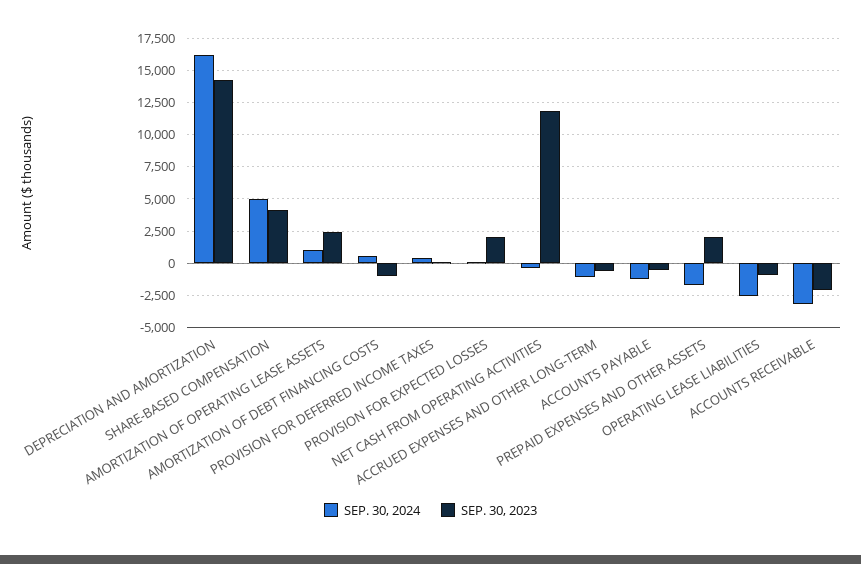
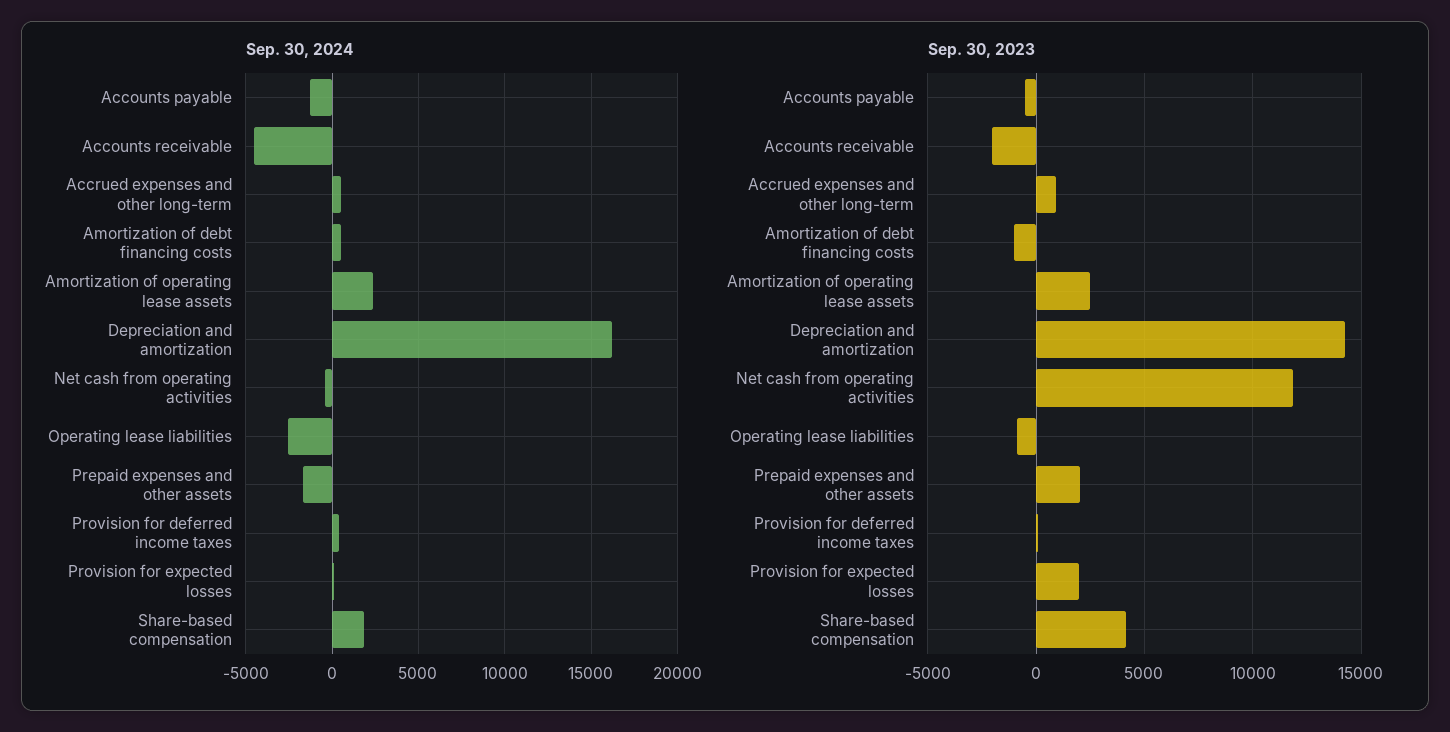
  {
    "SEP. 30, 2024": {
      "DEPRECIATION AND AMORTIZATION": 16000,
-     "SHARE-BASED COMPENSATION": 5000,
+     "SHARE-BASED COMPENSATION": 2000,
-     "AMORTIZATION OF OPERATING LEASE ASSETS": 1000,
+     "AMORTIZATION OF OPERATING LEASE ASSETS": 2500,
      "AMORTIZATION OF DEBT FINANCING COSTS": 500,
      "PROVISION FOR DEFERRED INCOME TAXES": 500,
      "PROVISION FOR EXPECTED LOSSES": 0,
      "NET CASH FROM OPERATING ACTIVITIES": -500,
-     "ACCRUED EXPENSES AND OTHER LONG-TERM": -1000,
+     "ACCRUED EXPENSES AND OTHER LONG-TERM": 500,
      "ACCOUNTS PAYABLE": -1500,
      "PREPAID EXPENSES AND OTHER ASSETS": -1500,
      "OPERATING LEASE LIABILITIES": -2500,
-     "ACCOUNTS RECEIVABLE": -3000
+     "ACCOUNTS RECEIVABLE": -4500
    },
    "SEP. 30, 2023": {
      "DEPRECIATION AND AMORTIZATION": 14000,
      "SHARE-BASED COMPENSATION": 4000,
      "AMORTIZATION OF OPERATING LEASE ASSETS": 2500,
      "AMORTIZATION OF DEBT FINANCING COSTS": -1000,
      "PROVISION FOR DEFERRED INCOME TAXES": 0,
      "PROVISION FOR EXPECTED LOSSES": 2000,
      "NET CASH FROM OPERATING ACTIVITIES": 12000,
-     "ACCRUED EXPENSES AND OTHER LONG-TERM": -500,
+     "ACCRUED EXPENSES AND OTHER LONG-TERM": 1000,
      "ACCOUNTS PAYABLE": -500,
      "PREPAID EXPENSES AND OTHER ASSETS": 2000,
      "OPERATING LEASE LIABILITIES": -1000,
      "ACCOUNTS RECEIVABLE": -2000
    }
  }

